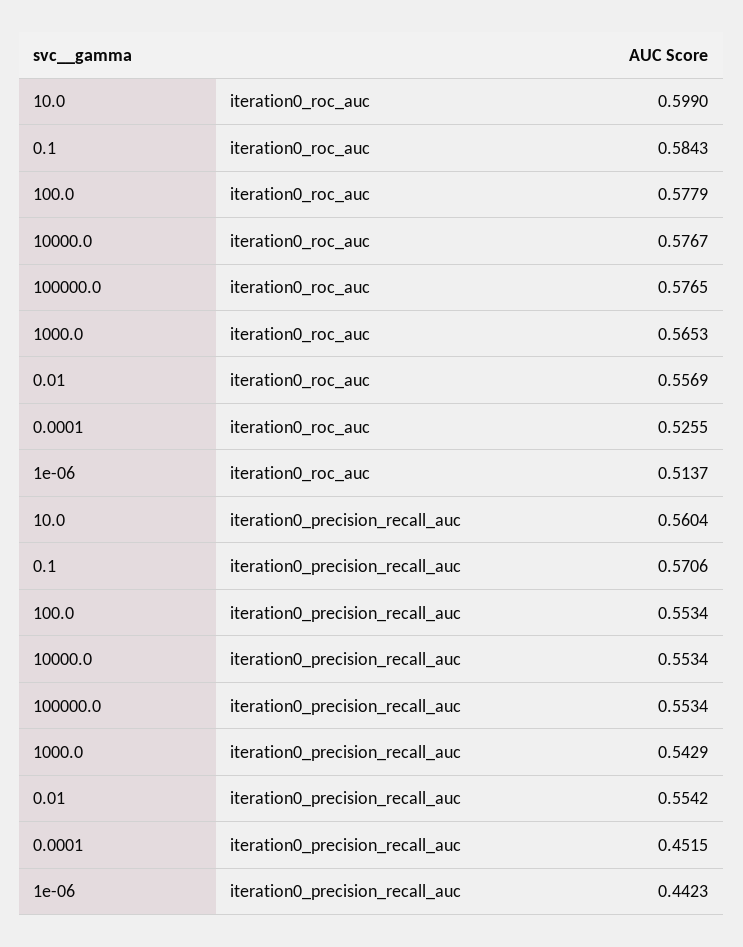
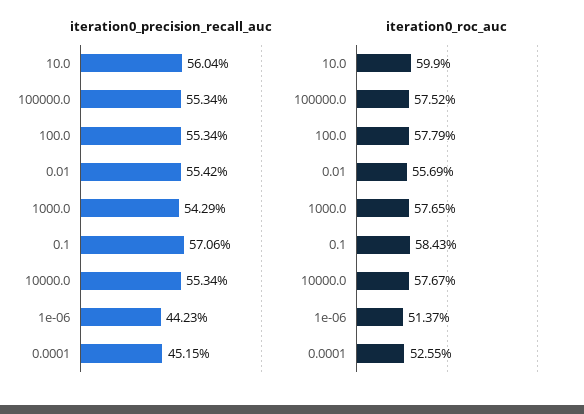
  {
    "iteration0_roc_auc": {
      "10.0": 0.599,
      "0.1": 0.5843,
      "100.0": 0.5779,
      "10000.0": 0.5767,
-     "100000.0": 0.5765,
+     "100000.0": 0.5752,
-     "1000.0": 0.5653,
+     "1000.0": 0.5765,
      "0.01": 0.5569,
      "0.0001": 0.5255,
      "1e-06": 0.5137
    },
    "iteration0_precision_recall_auc": {
      "10.0": 0.5604,
      "0.1": 0.5706,
      "100.0": 0.5534,
      "10000.0": 0.5534,
      "100000.0": 0.5534,
      "1000.0": 0.5429,
      "0.01": 0.5542,
      "0.0001": 0.4515,
      "1e-06": 0.4423
    }
  }

